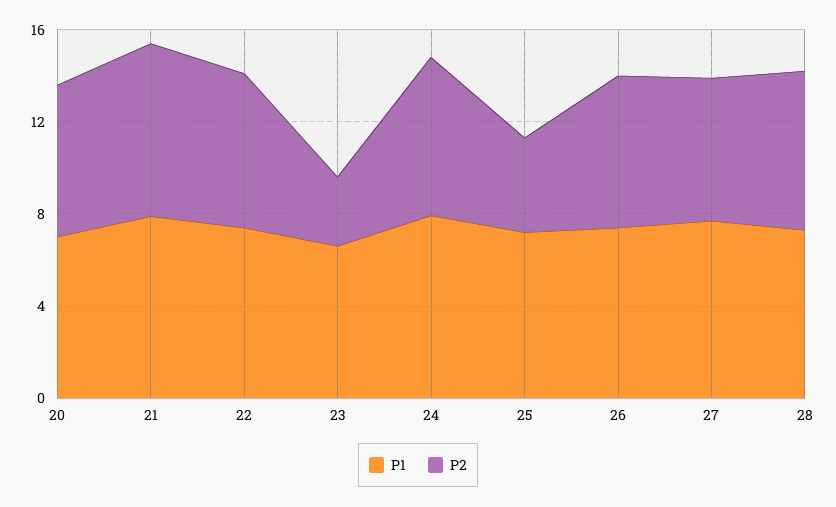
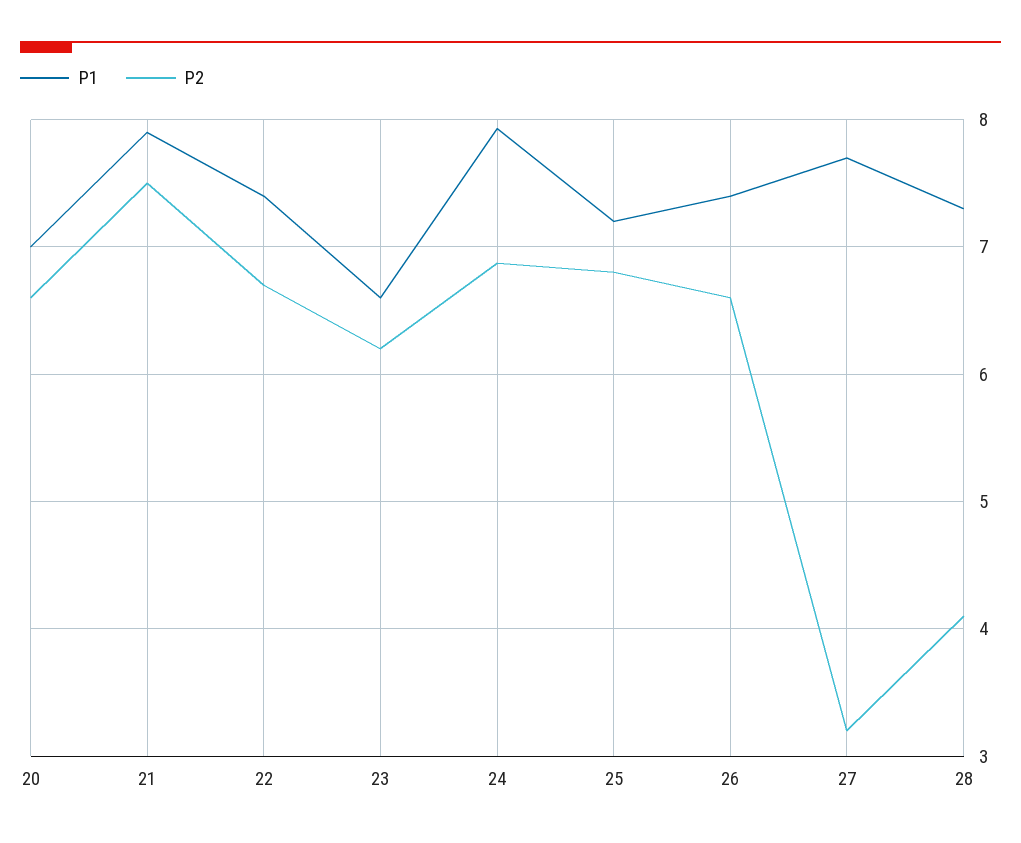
  {
    "P1": {
      "20": 7,
      "21": 7.9,
      "22": 7.4,
      "23": 6.6,
      "24": 7.9,
      "25": 7.2,
      "26": 7.4,
      "27": 7.7,
      "28": 7.3
    },
    "P2": {
      "20": 6.6,
      "21": 7.5,
      "22": 6.7,
-     "23": 3,
+     "23": 6.2,
      "24": 6.9,
-     "25": 4,
+     "25": 6.8,
      "26": 6.6,
-     "27": 6,
+     "27": 3.2,
-     "28": 7
+     "28": 4.1
    }
  }

